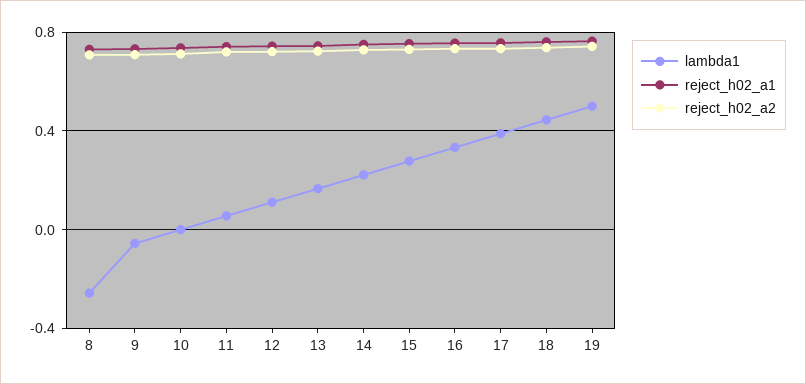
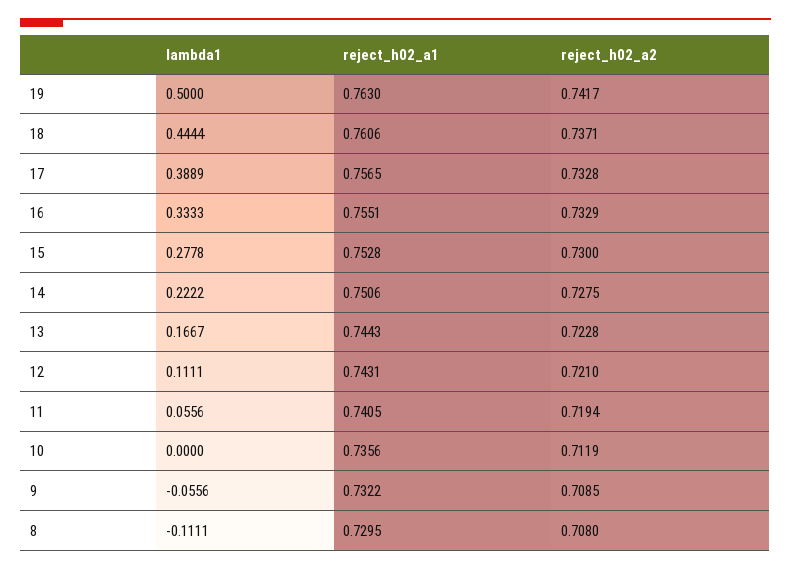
  {
    "lambda1": {
-     "8": -0.25,
+     "8": -0.1111,
      "9": -0.0556,
      "10": 0,
      "11": 0.0556,
      "12": 0.1111,
      "13": 0.1667,
      "14": 0.2222,
      "15": 0.2778,
      "16": 0.3333,
      "17": 0.3889,
      "18": 0.4444,
      "19": 0.5
    },
    "reject_h02_a1": {
      "8": 0.7295,
      "9": 0.7322,
      "10": 0.7356,
      "11": 0.7405,
      "12": 0.7431,
      "13": 0.7443,
      "14": 0.7506,
      "15": 0.7528,
      "16": 0.7551,
      "17": 0.7565,
      "18": 0.7606,
      "19": 0.763
    },
    "reject_h02_a2": {
      "8": 0.708,
      "9": 0.7085,
      "10": 0.7119,
      "11": 0.7194,
      "12": 0.721,
      "13": 0.7228,
      "14": 0.7275,
      "15": 0.73,
      "16": 0.7329,
      "17": 0.7328,
      "18": 0.7371,
      "19": 0.7417
    }
  }

